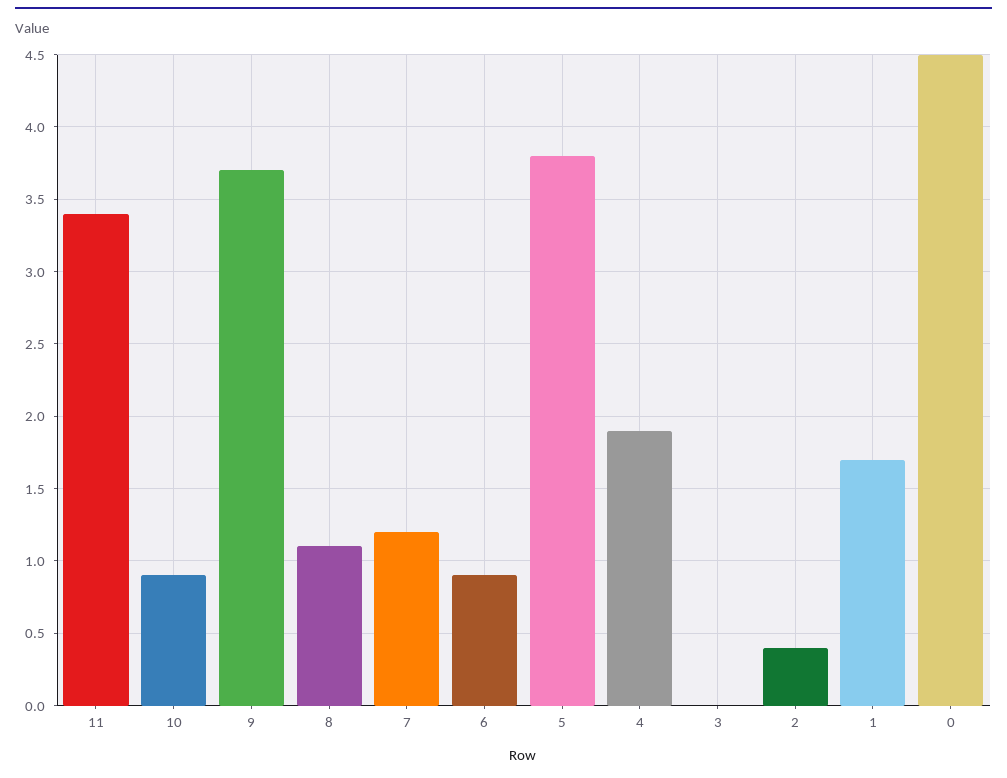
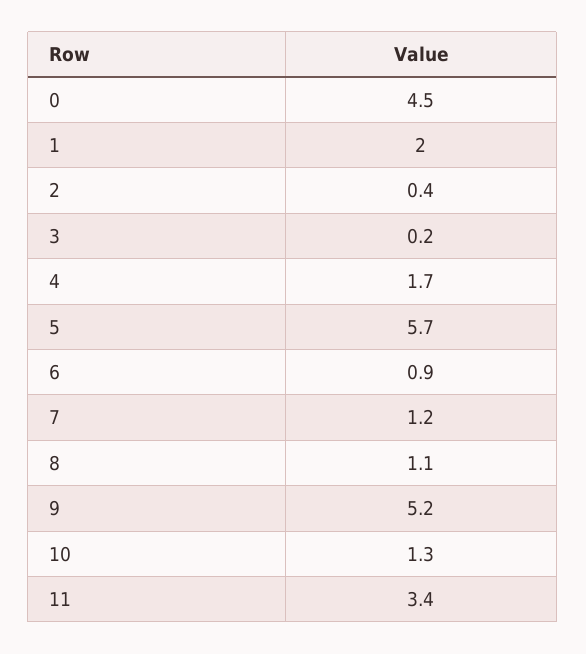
  {
    "11": 3.4,
-   "10": 0.9,
+   "10": 1.3,
-   "9": 3.7,
+   "9": 5.2,
    "8": 1.1,
    "7": 1.2,
    "6": 0.9,
-   "5": 3.8,
+   "5": 5.7,
-   "4": 1.9,
+   "4": 1.7,
-   "3": 0,
+   "3": 0.2,
    "2": 0.4,
-   "1": 1.7,
+   "1": 2,
    "0": 4.5
  }

